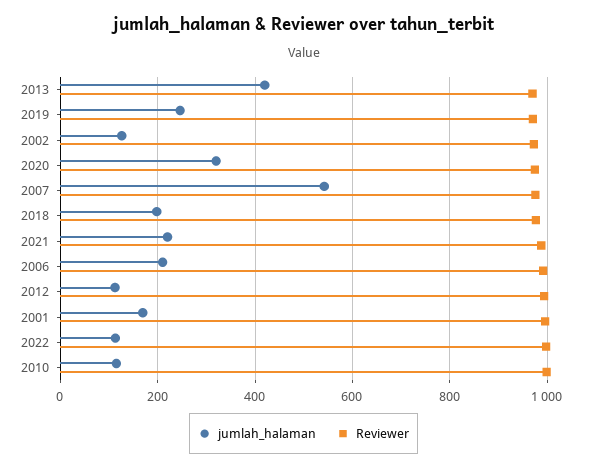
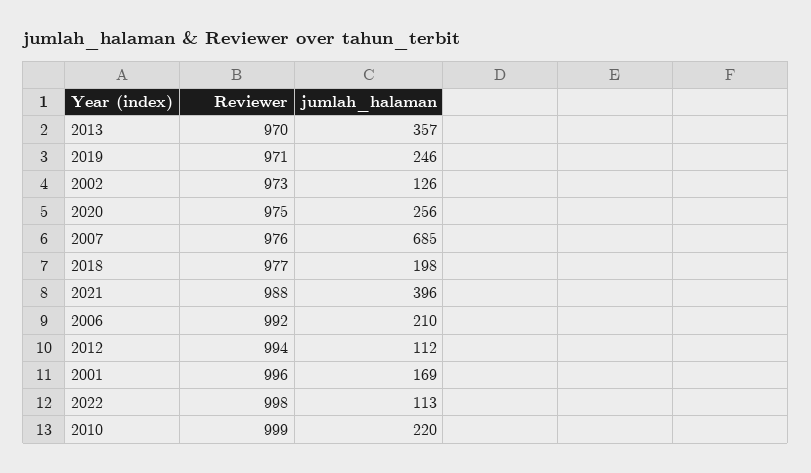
  {
    "jumlah_halaman": {
-     "2013": 420,
+     "2013": 357,
      "2019": 246,
      "2002": 126,
-     "2020": 320,
+     "2020": 256,
-     "2007": 540,
+     "2007": 685,
      "2018": 198,
-     "2021": 220,
+     "2021": 396,
      "2006": 210,
      "2012": 112,
      "2001": 169,
      "2022": 113,
-     "2010": 120
+     "2010": 220
    },
    "Reviewer": {
      "2013": 970,
      "2019": 971,
      "2002": 973,
      "2020": 975,
      "2007": 976,
      "2018": 977,
      "2021": 988,
      "2006": 992,
      "2012": 994,
      "2001": 996,
      "2022": 998,
      "2010": 999
    }
  }

